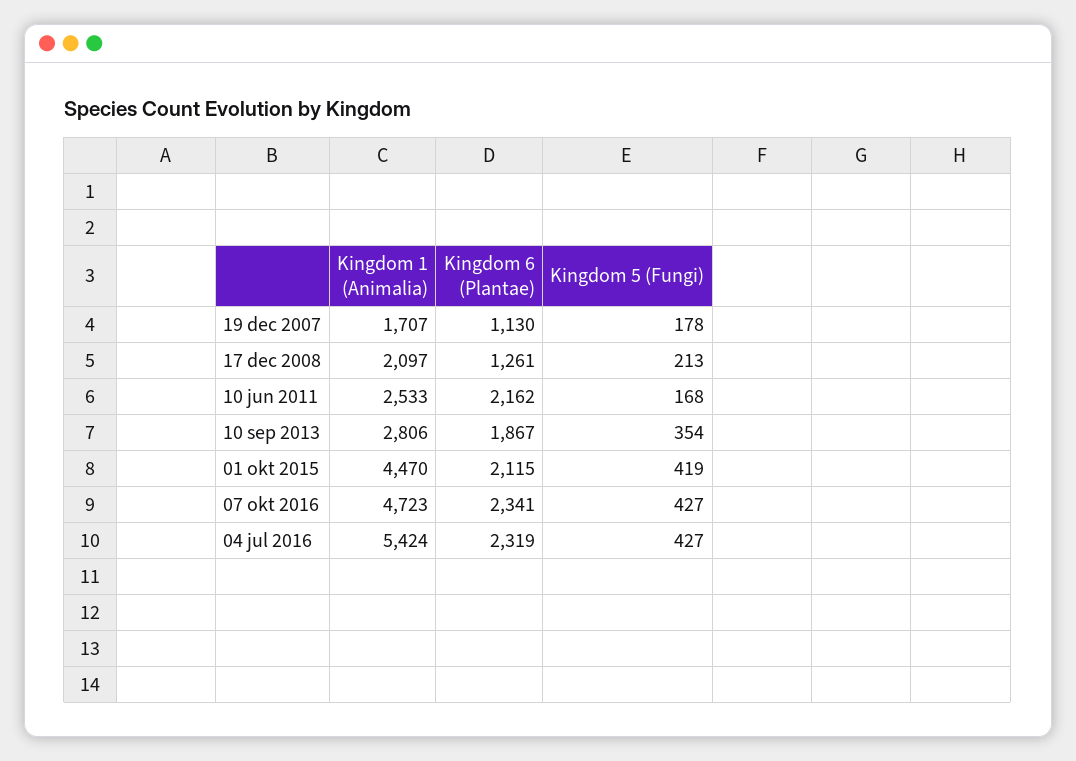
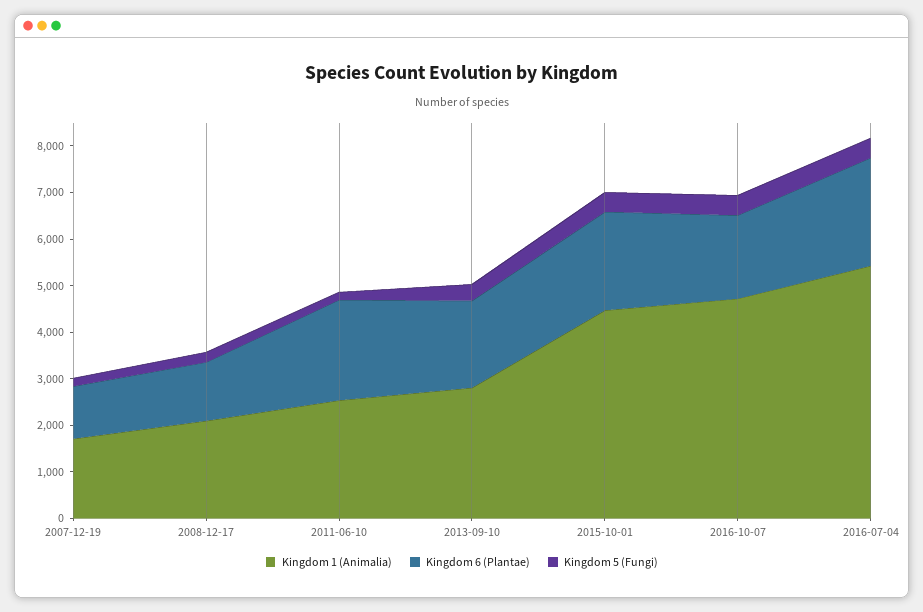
  {
    "Kingdom 1 (Animalia)": {
      "19 dec 2007": 1707,
      "17 dec 2008": 2097,
      "10 jun 2011": 2533,
      "10 sep 2013": 2806,
      "01 okt 2015": 4470,
      "07 okt 2016": 4723,
      "04 jul 2016": 5424
    },
    "Kingdom 6 (Plantae)": {
      "19 dec 2007": 1130,
      "17 dec 2008": 1261,
      "10 jun 2011": 2162,
      "10 sep 2013": 1867,
      "01 okt 2015": 2115,
-     "07 okt 2016": 2341,
+     "07 okt 2016": 1800,
      "04 jul 2016": 2319
    },
    "Kingdom 5 (Fungi)": {
      "19 dec 2007": 178,
      "17 dec 2008": 213,
      "10 jun 2011": 168,
      "10 sep 2013": 354,
      "01 okt 2015": 419,
      "07 okt 2016": 427,
      "04 jul 2016": 427
    }
  }

